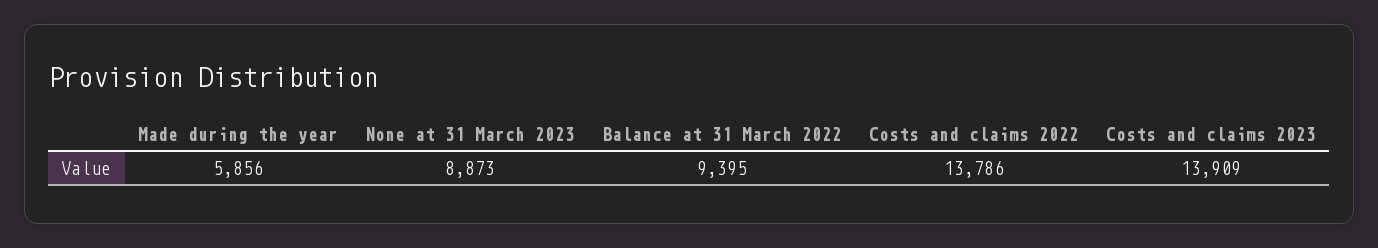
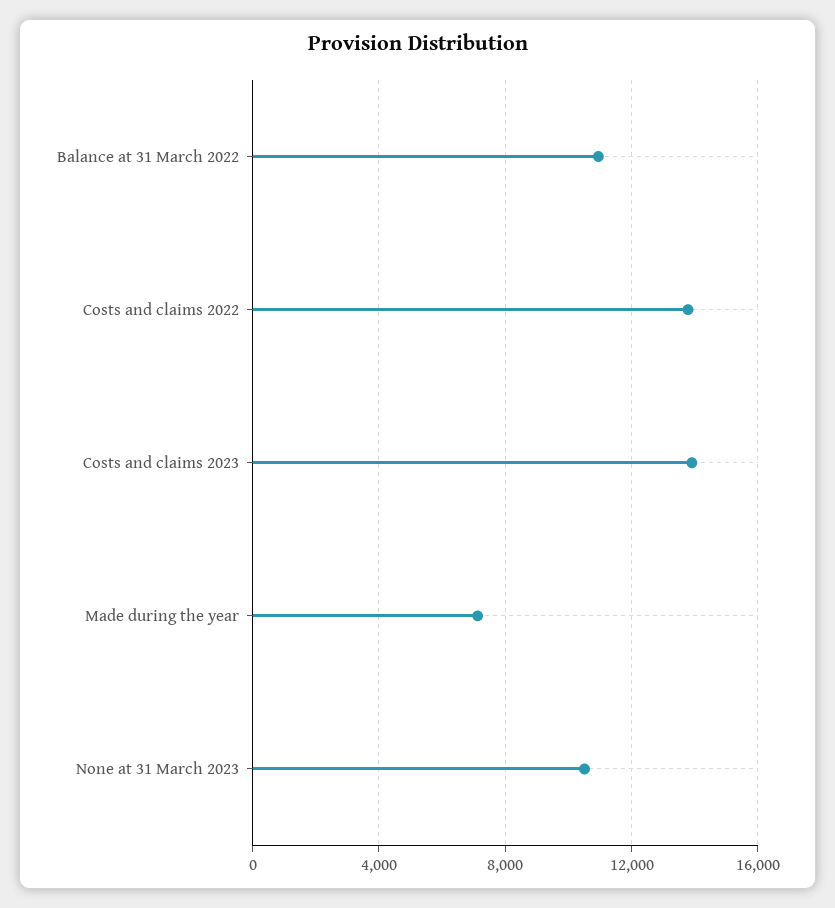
  {
-   "Made during the year": 5856,
+   "Made during the year": 7000,
-   "None at 31 March 2023": 8873,
+   "None at 31 March 2023": 10500,
-   "Balance at 31 March 2022": 9395,
+   "Balance at 31 March 2022": 11000,
    "Costs and claims 2022": 13786,
    "Costs and claims 2023": 13909
  }

